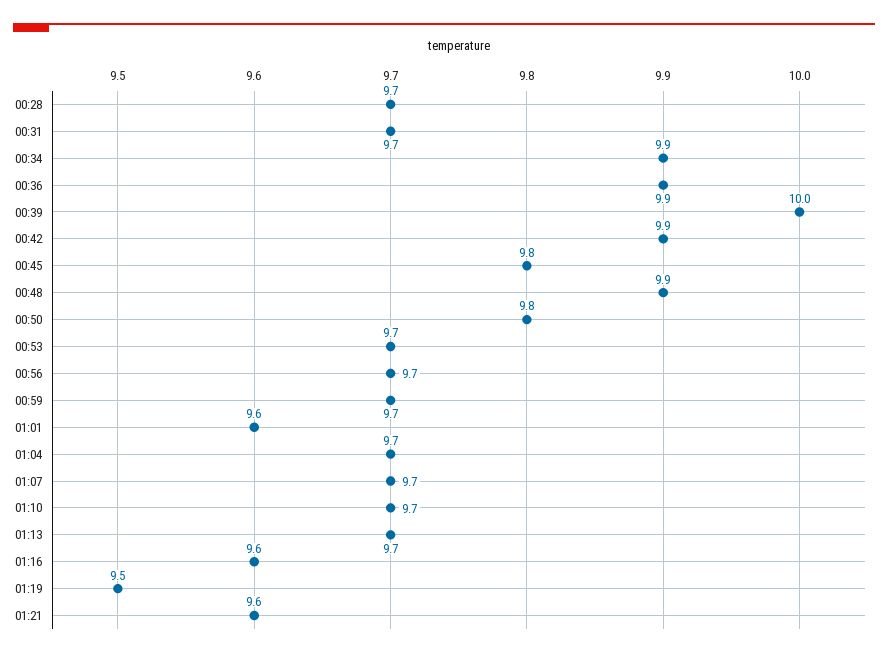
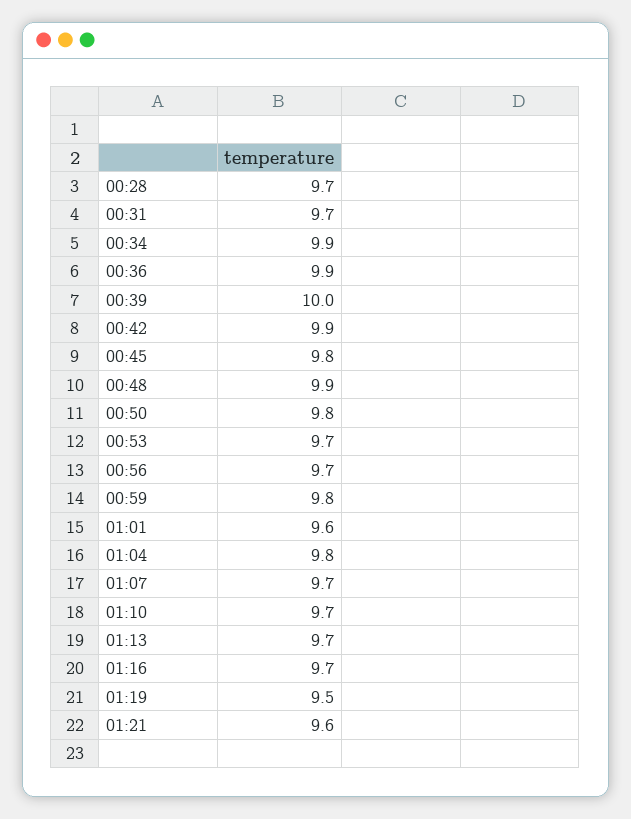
  {
    "00:28": 9.7,
    "00:31": 9.7,
    "00:34": 9.9,
    "00:36": 9.9,
    "00:39": 10,
    "00:42": 9.9,
    "00:45": 9.8,
    "00:48": 9.9,
    "00:50": 9.8,
    "00:53": 9.7,
    "00:56": 9.7,
-   "00:59": 9.7,
+   "00:59": 9.8,
    "01:01": 9.6,
-   "01:04": 9.7,
+   "01:04": 9.8,
    "01:07": 9.7,
    "01:10": 9.7,
    "01:13": 9.7,
-   "01:16": 9.6,
+   "01:16": 9.7,
    "01:19": 9.5,
    "01:21": 9.6
  }

